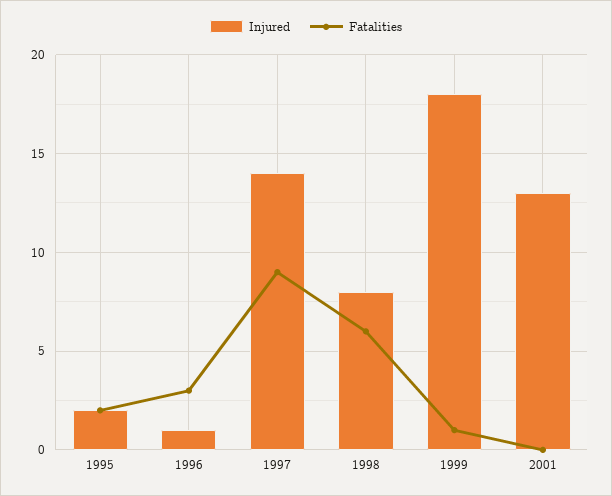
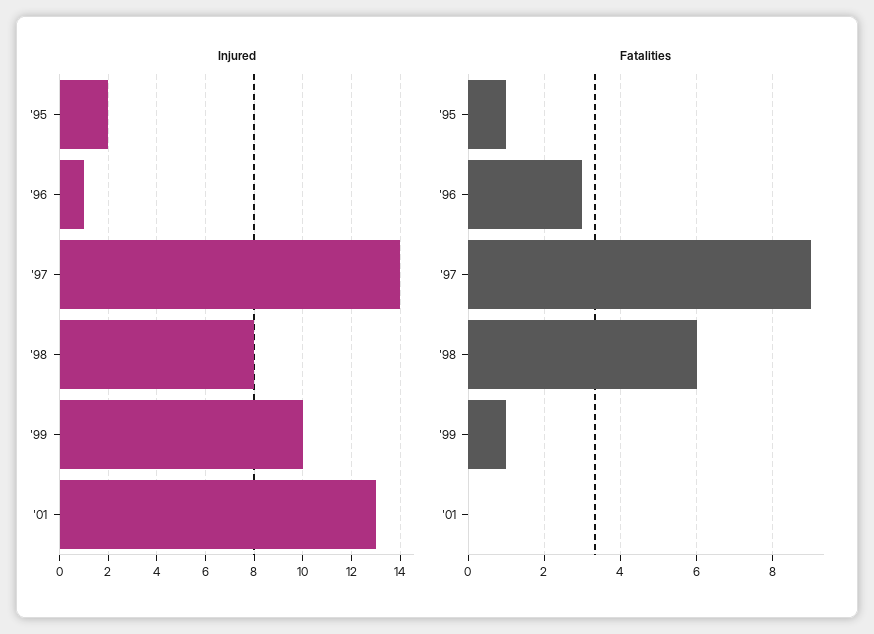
  {
    "Injured": {
      "1995": 2,
      "1996": 1,
      "1997": 14,
      "1998": 8,
-     "1999": 18,
+     "1999": 10,
      "2001": 13
    },
    "Fatalities": {
-     "1995": 2,
+     "1995": 1,
      "1996": 3,
      "1997": 9,
      "1998": 6,
      "1999": 1,
      "2001": 0
    }
  }

